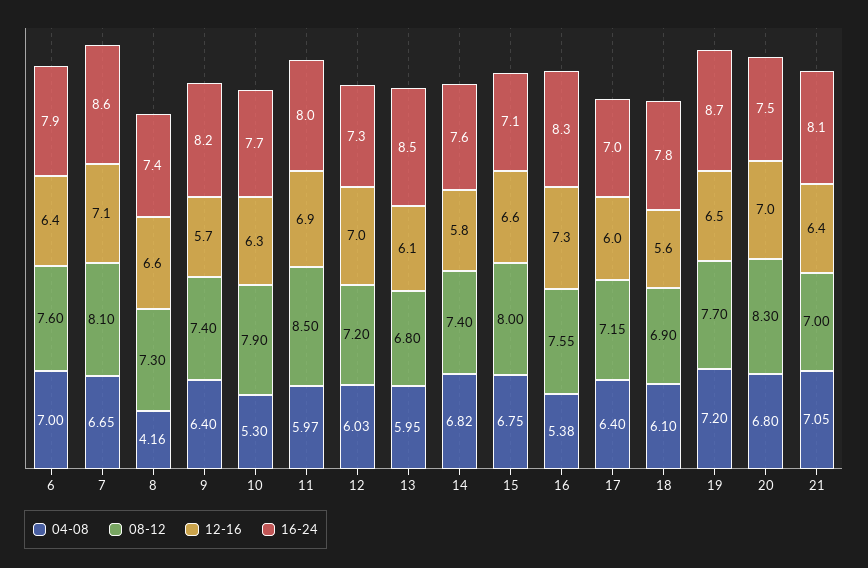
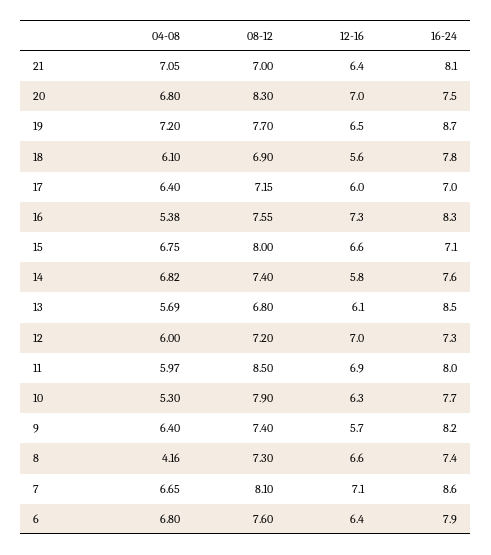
  {
    "04-08": {
-     "6": 7,
+     "6": 6.8,
      "7": 6.65,
      "8": 4.16,
      "9": 6.4,
      "10": 5.3,
      "11": 5.97,
-     "12": 6.03,
+     "12": 6,
-     "13": 5.95,
+     "13": 5.69,
      "14": 6.82,
      "15": 6.75,
      "16": 5.38,
      "17": 6.4,
      "18": 6.1,
      "19": 7.2,
      "20": 6.8,
      "21": 7.05
    },
    "08-12": {
      "6": 7.6,
      "7": 8.1,
      "8": 7.3,
      "9": 7.4,
      "10": 7.9,
      "11": 8.5,
      "12": 7.2,
      "13": 6.8,
      "14": 7.4,
      "15": 8,
      "16": 7.55,
      "17": 7.15,
      "18": 6.9,
      "19": 7.7,
      "20": 8.3,
      "21": 7
    },
    "12-16": {
      "6": 6.4,
      "7": 7.1,
      "8": 6.6,
      "9": 5.7,
      "10": 6.3,
      "11": 6.9,
      "12": 7,
      "13": 6.1,
      "14": 5.8,
      "15": 6.6,
      "16": 7.3,
      "17": 6,
      "18": 5.6,
      "19": 6.5,
      "20": 7,
      "21": 6.4
    },
    "16-24": {
      "6": 7.9,
      "7": 8.6,
      "8": 7.4,
      "9": 8.2,
      "10": 7.7,
      "11": 8,
      "12": 7.3,
      "13": 8.5,
      "14": 7.6,
      "15": 7.1,
      "16": 8.3,
      "17": 7,
      "18": 7.8,
      "19": 8.7,
      "20": 7.5,
      "21": 8.1
    }
  }

